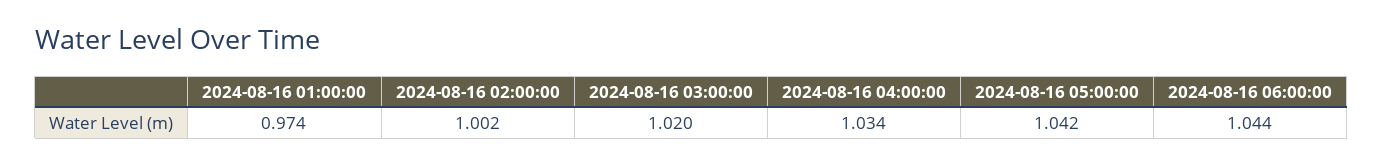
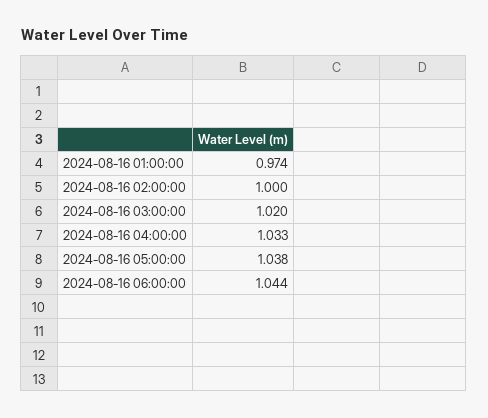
  {
    "2024-08-16 01:00:00": 0.974,
-   "2024-08-16 02:00:00": 1.002,
+   "2024-08-16 02:00:00": 1,
    "2024-08-16 03:00:00": 1.02,
-   "2024-08-16 04:00:00": 1.034,
+   "2024-08-16 04:00:00": 1.033,
-   "2024-08-16 05:00:00": 1.042,
+   "2024-08-16 05:00:00": 1.038,
    "2024-08-16 06:00:00": 1.044
  }

